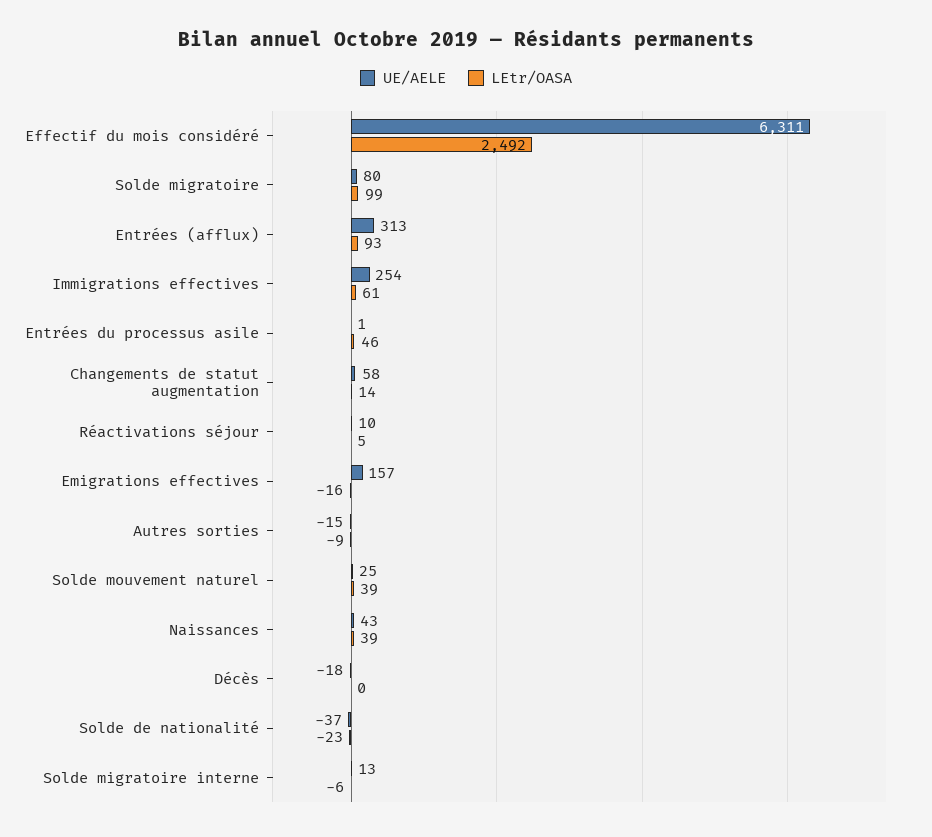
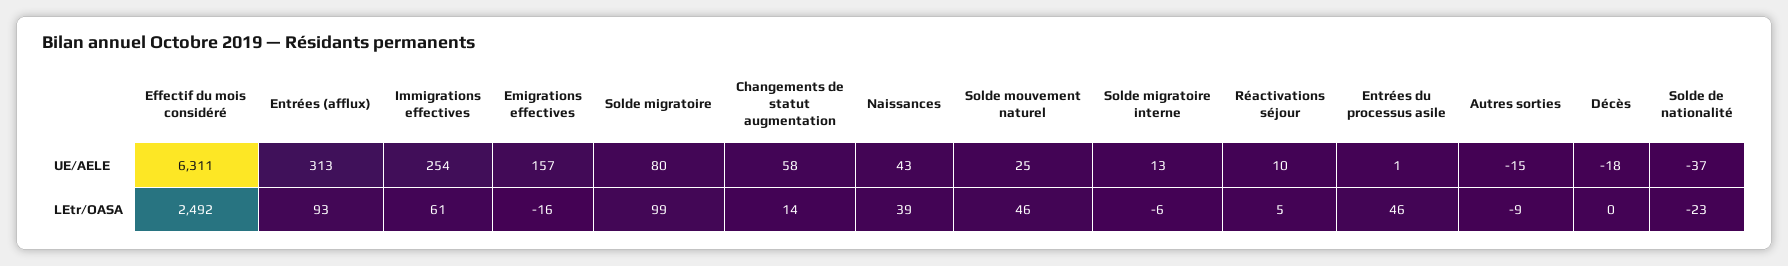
  {
    "UE/AELE": {
      "Effectif du mois considéré": 6311,
      "Solde migratoire": 80,
      "Entrées (afflux)": 313,
      "Immigrations effectives": 254,
      "Entrées du processus asile": 1,
      "Changements de statut augmentation": 58,
      "Réactivations séjour": 10,
      "Emigrations effectives": 157,
      "Autres sorties": -15,
      "Solde mouvement naturel": 25,
      "Naissances": 43,
      "Décès": -18,
      "Solde de nationalité": -37,
      "Solde migratoire interne": 13
    },
    "LEtr/OASA": {
      "Effectif du mois considéré": 2492,
      "Solde migratoire": 99,
      "Entrées (afflux)": 93,
      "Immigrations effectives": 61,
      "Entrées du processus asile": 46,
      "Changements de statut augmentation": 14,
      "Réactivations séjour": 5,
      "Emigrations effectives": -16,
      "Autres sorties": -9,
-     "Solde mouvement naturel": 39,
+     "Solde mouvement naturel": 46,
      "Naissances": 39,
      "Décès": 0,
      "Solde de nationalité": -23,
      "Solde migratoire interne": -6
    }
  }

